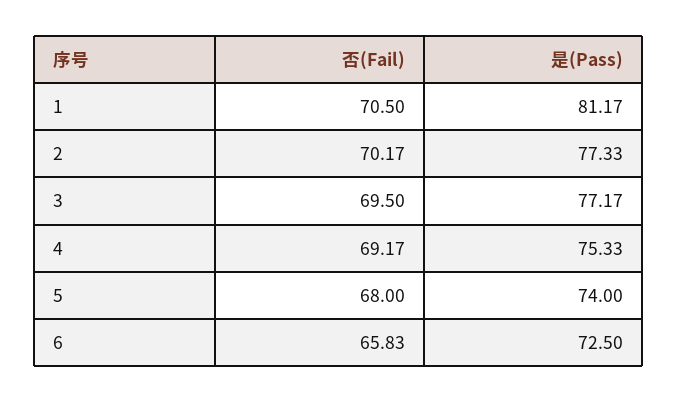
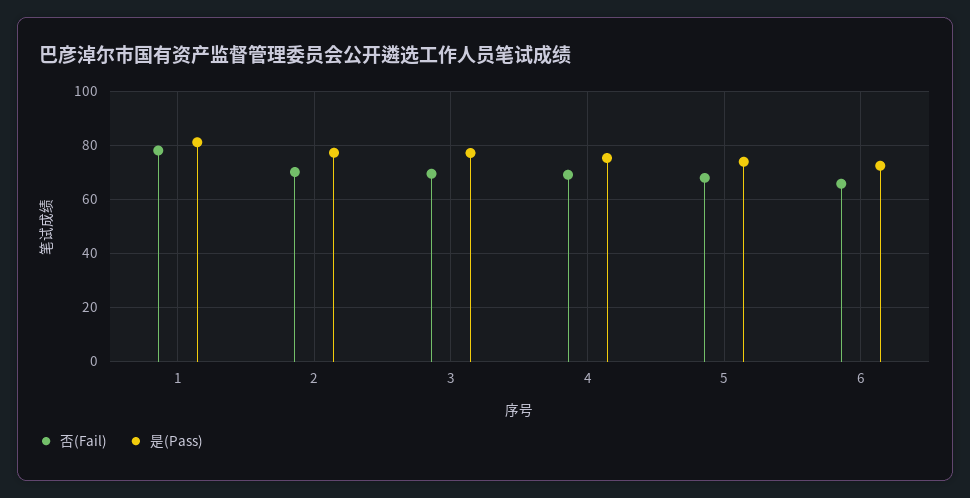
  {
    "否(Fail)": {
-     "1": 70.5,
+     "1": 77.5,
      "2": 70.17,
      "3": 69.5,
      "4": 69.17,
      "5": 68,
      "6": 65.83
    },
    "是(Pass)": {
      "1": 81.17,
      "2": 77.33,
      "3": 77.17,
      "4": 75.33,
      "5": 74,
      "6": 72.5
    }
  }

